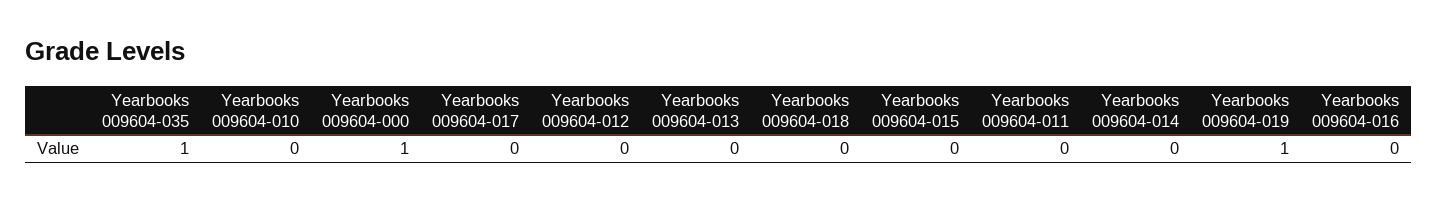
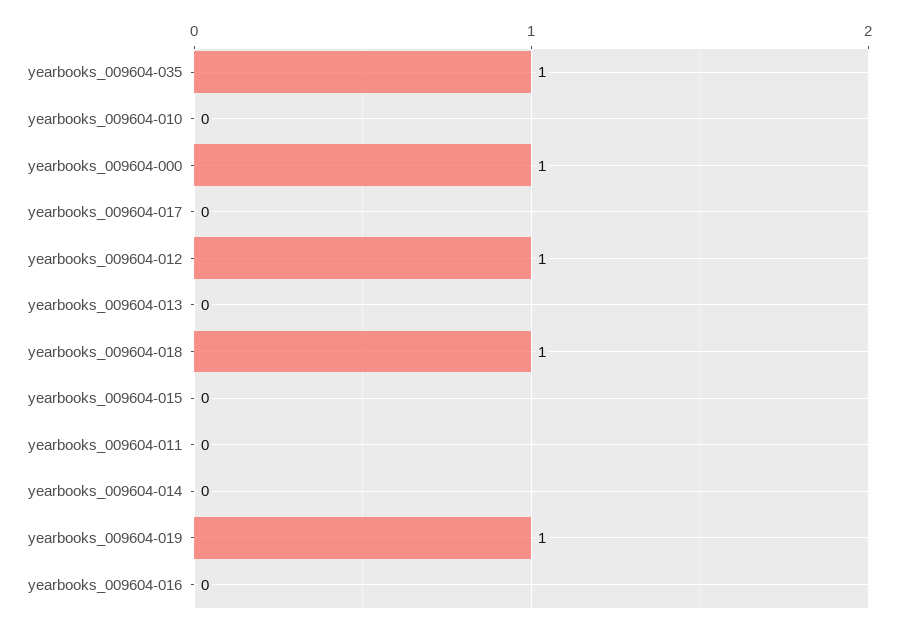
  {
    "Yearbooks 009604-035": 1,
    "Yearbooks 009604-010": 0,
    "Yearbooks 009604-000": 1,
    "Yearbooks 009604-017": 0,
-   "Yearbooks 009604-012": 0,
+   "Yearbooks 009604-012": 1,
    "Yearbooks 009604-013": 0,
-   "Yearbooks 009604-018": 0,
+   "Yearbooks 009604-018": 1,
    "Yearbooks 009604-015": 0,
    "Yearbooks 009604-011": 0,
    "Yearbooks 009604-014": 0,
    "Yearbooks 009604-019": 1,
    "Yearbooks 009604-016": 0
  }

